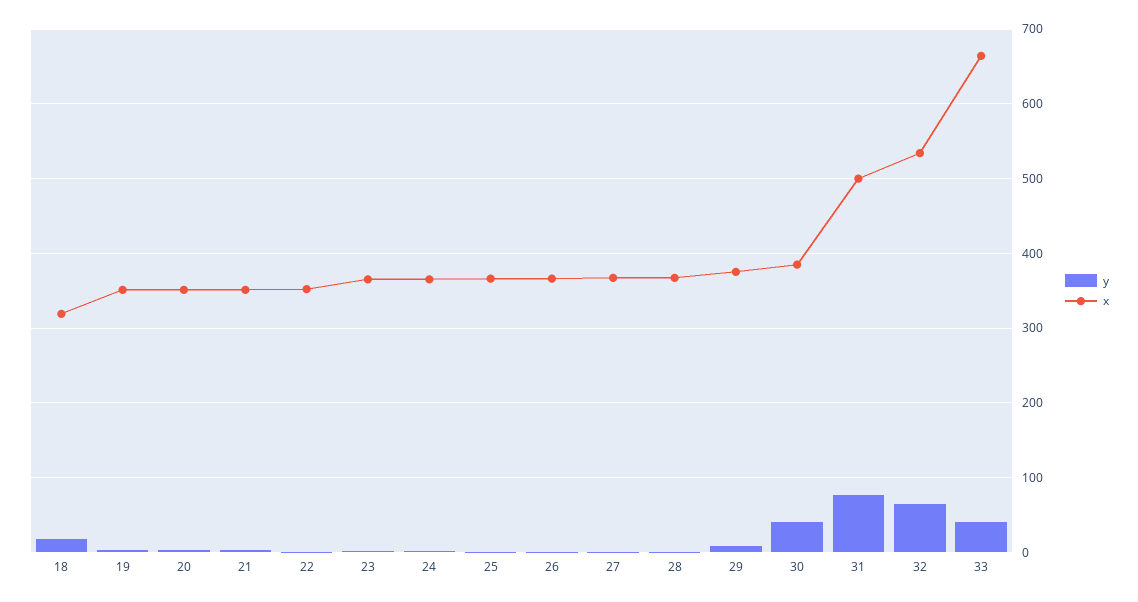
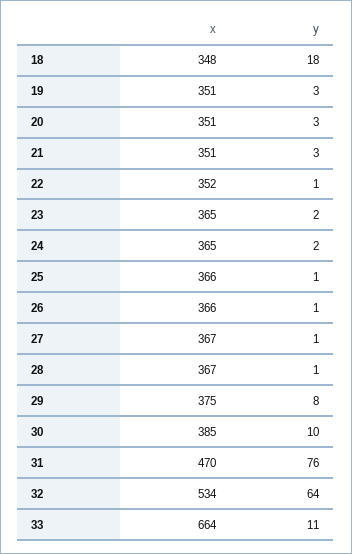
  {
    "y": {
      "18": 18,
      "19": 3,
      "20": 3,
      "21": 3,
      "22": 1,
      "23": 2,
      "24": 2,
      "25": 1,
      "26": 1,
      "27": 1,
      "28": 1,
      "29": 8,
-     "30": 40,
+     "30": 10,
      "31": 76,
      "32": 64,
-     "33": 40
+     "33": 11
    },
    "x": {
-     "18": 320,
+     "18": 348,
      "19": 351,
      "20": 351,
      "21": 351,
      "22": 352,
      "23": 365,
      "24": 365,
      "25": 366,
      "26": 366,
      "27": 367,
      "28": 367,
      "29": 375,
      "30": 385,
-     "31": 500,
+     "31": 470,
      "32": 534,
      "33": 664
    }
  }

